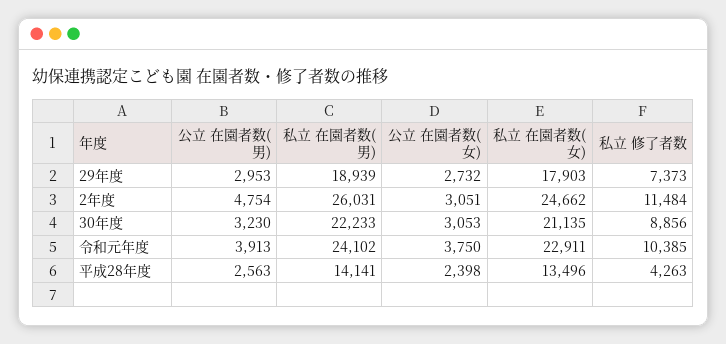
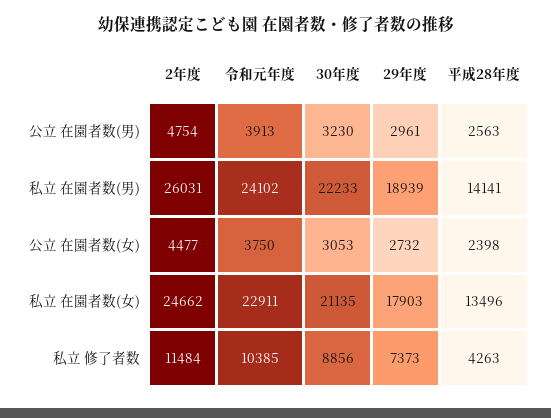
  {
    "公立 在園者数(男)": {
-     "29年度": 2953,
+     "29年度": 2961,
      "2年度": 4754,
      "30年度": 3230,
      "令和元年度": 3913,
      "平成28年度": 2563
    },
    "私立 在園者数(男)": {
      "29年度": 18939,
      "2年度": 26031,
      "30年度": 22233,
      "令和元年度": 24102,
      "平成28年度": 14141
    },
    "公立 在園者数(女)": {
      "29年度": 2732,
-     "2年度": 3051,
+     "2年度": 4477,
      "30年度": 3053,
      "令和元年度": 3750,
      "平成28年度": 2398
    },
    "私立 在園者数(女)": {
      "29年度": 17903,
      "2年度": 24662,
      "30年度": 21135,
      "令和元年度": 22911,
      "平成28年度": 13496
    },
    "私立 修了者数": {
      "29年度": 7373,
      "2年度": 11484,
      "30年度": 8856,
      "令和元年度": 10385,
      "平成28年度": 4263
    }
  }

